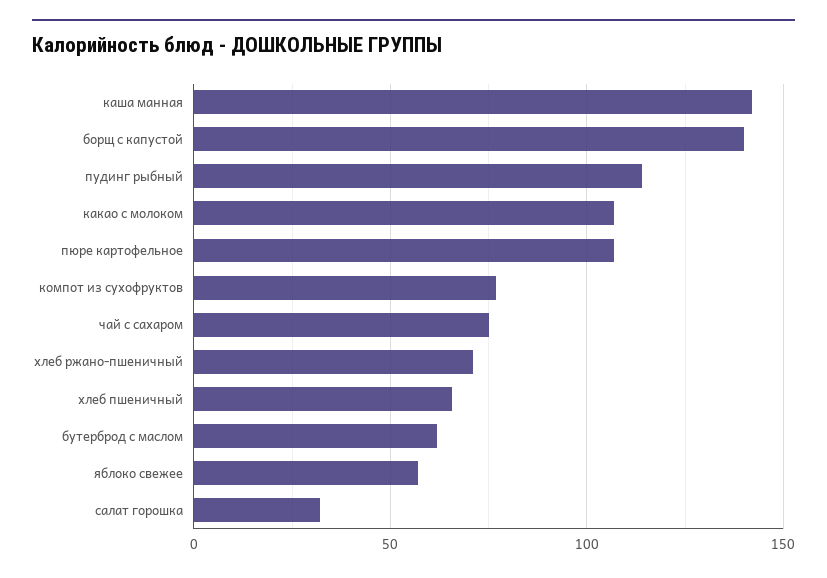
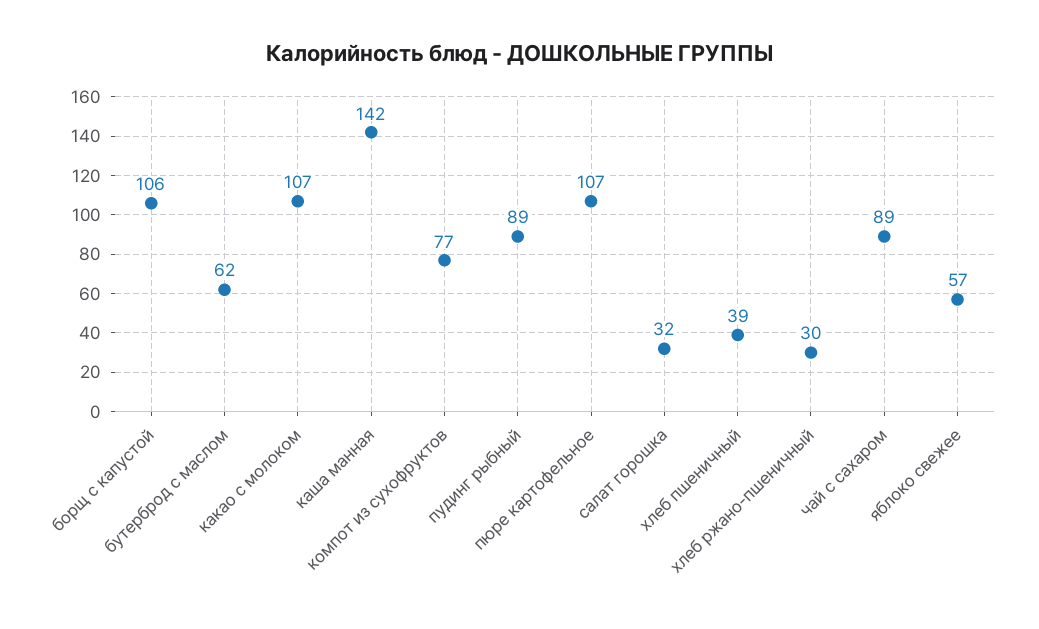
  {
    "каша манная": 142,
-   "борщ с капустой": 140,
+   "борщ с капустой": 106,
-   "пудинг рыбный": 115,
+   "пудинг рыбный": 89,
    "какао с молоком": 107,
    "пюре картофельное": 107,
    "компот из сухофруктов": 77,
-   "чай с сахаром": 75,
+   "чай с сахаром": 89,
-   "хлеб ржано-пшеничный": 70,
+   "хлеб ржано-пшеничный": 30,
-   "хлеб пшеничный": 65,
+   "хлеб пшеничный": 39,
    "бутерброд с маслом": 62,
    "яблоко свежее": 57,
    "салат горошка": 32
  }

